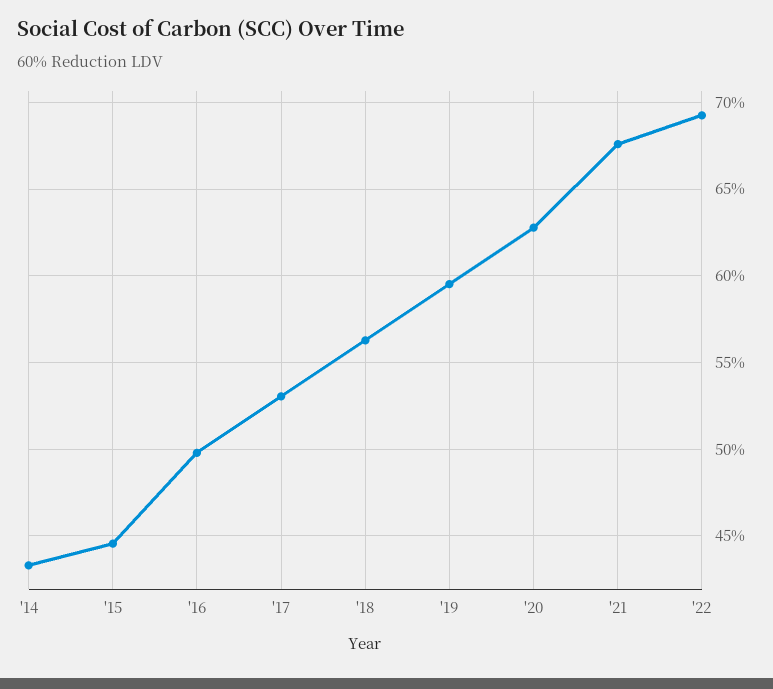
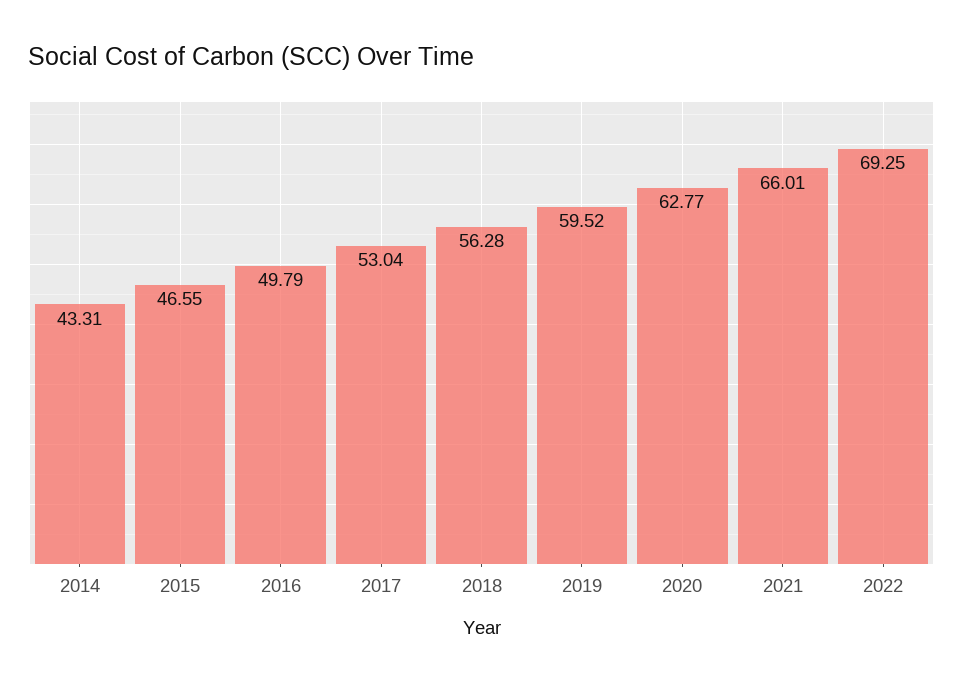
  {
    "'14": 43.31,
-   "'15": 44.5,
+   "'15": 46.55,
    "'16": 49.79,
    "'17": 53.04,
    "'18": 56.28,
    "'19": 59.52,
    "'20": 62.77,
-   "'21": 67.5,
+   "'21": 66.01,
    "'22": 69.25
  }

